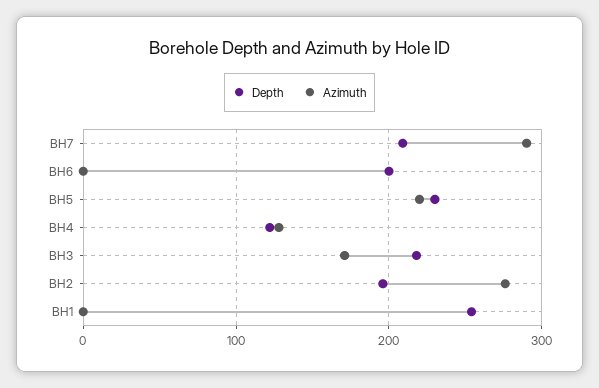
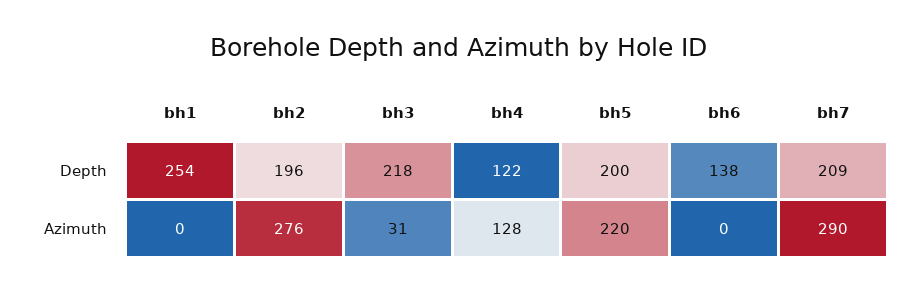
  {
    "Depth": {
      "BH7": 209,
-     "BH6": 200,
+     "BH6": 138,
-     "BH5": 230,
+     "BH5": 200,
      "BH4": 122,
      "BH3": 218,
      "BH2": 196,
      "BH1": 254
    },
    "Azimuth": {
      "BH7": 290,
      "BH6": 0,
      "BH5": 220,
      "BH4": 128,
-     "BH3": 170,
+     "BH3": 31,
      "BH2": 276,
      "BH1": 0
    }
  }

